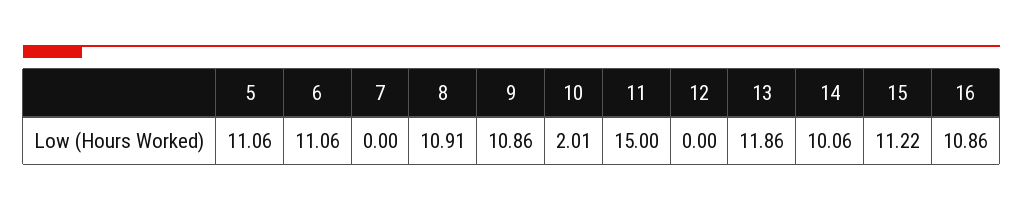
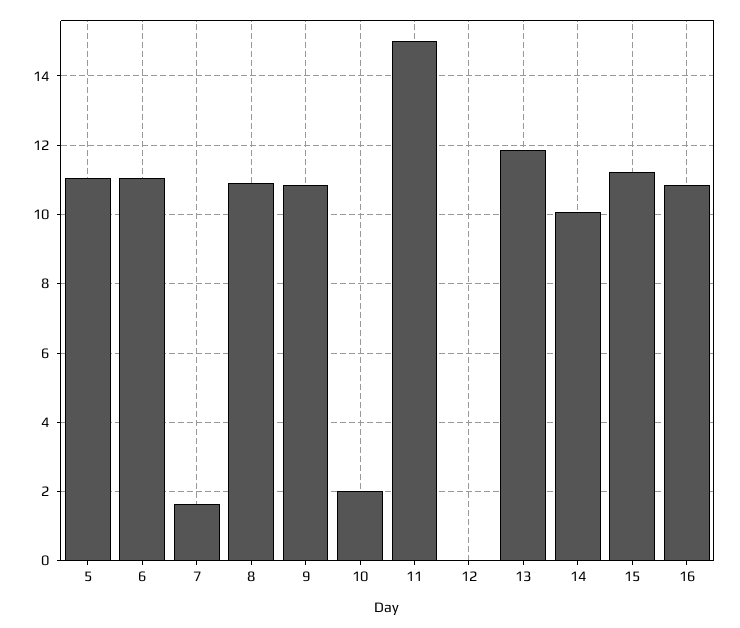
  {
    "5": 11.06,
    "6": 11.06,
-   "7": 0,
+   "7": 1.6,
    "8": 10.91,
    "9": 10.86,
    "10": 2.01,
    "11": 15,
    "12": 0,
    "13": 11.86,
    "14": 10.06,
    "15": 11.22,
    "16": 10.86
  }

